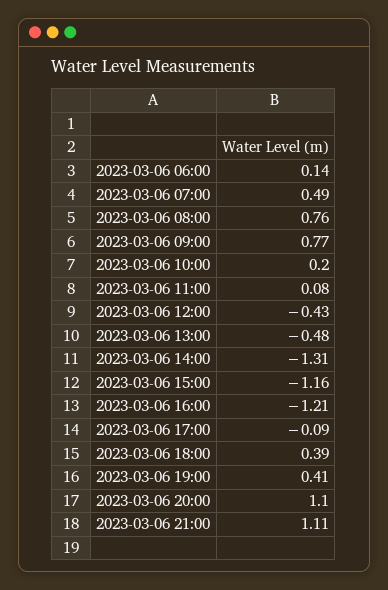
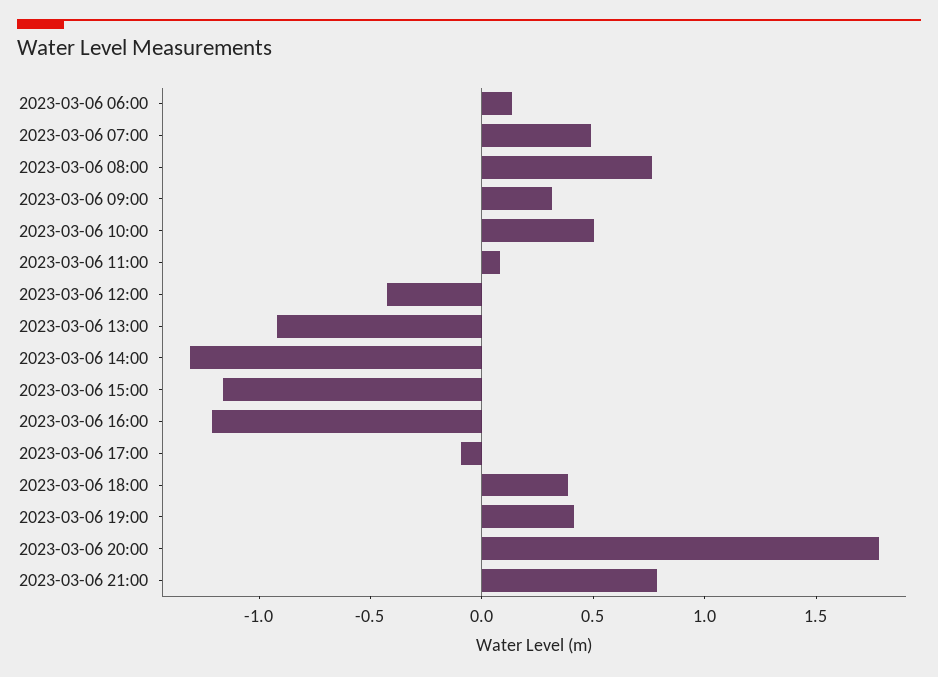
  {
    "2023-03-06 06:00": 0.14,
    "2023-03-06 07:00": 0.49,
    "2023-03-06 08:00": 0.76,
-   "2023-03-06 09:00": 0.77,
+   "2023-03-06 09:00": 0.3,
-   "2023-03-06 10:00": 0.2,
+   "2023-03-06 10:00": 0.5,
    "2023-03-06 11:00": 0.08,
    "2023-03-06 12:00": -0.43,
-   "2023-03-06 13:00": -0.48,
+   "2023-03-06 13:00": -0.9,
    "2023-03-06 14:00": -1.31,
    "2023-03-06 15:00": -1.16,
    "2023-03-06 16:00": -1.21,
    "2023-03-06 17:00": -0.09,
    "2023-03-06 18:00": 0.39,
    "2023-03-06 19:00": 0.41,
-   "2023-03-06 20:00": 1.1,
+   "2023-03-06 20:00": 1.8,
-   "2023-03-06 21:00": 1.11
+   "2023-03-06 21:00": 0.8
  }

